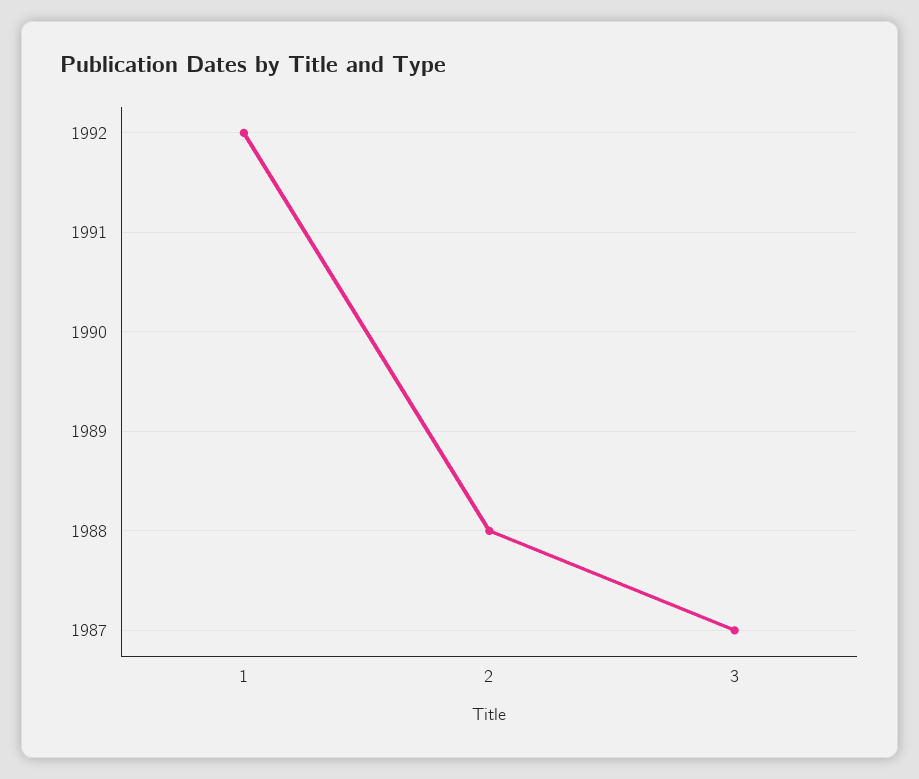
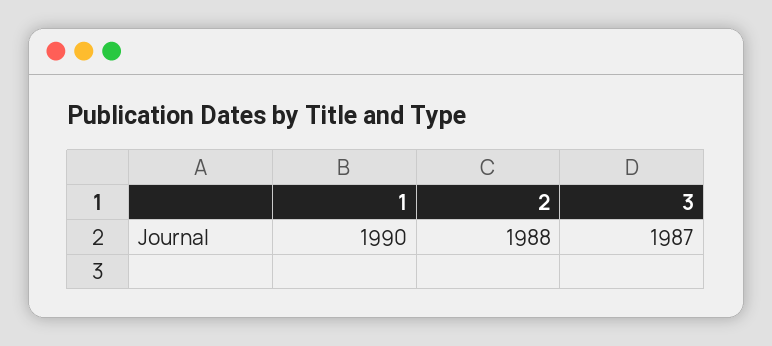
  {
-   "1": 1992,
+   "1": 1990,
    "2": 1988,
    "3": 1987
  }

